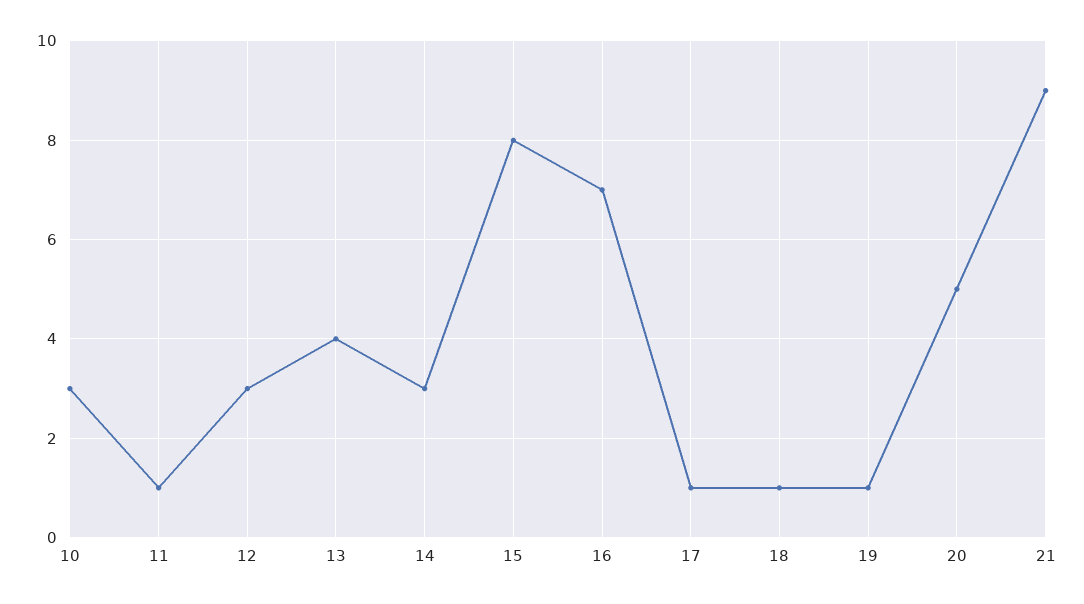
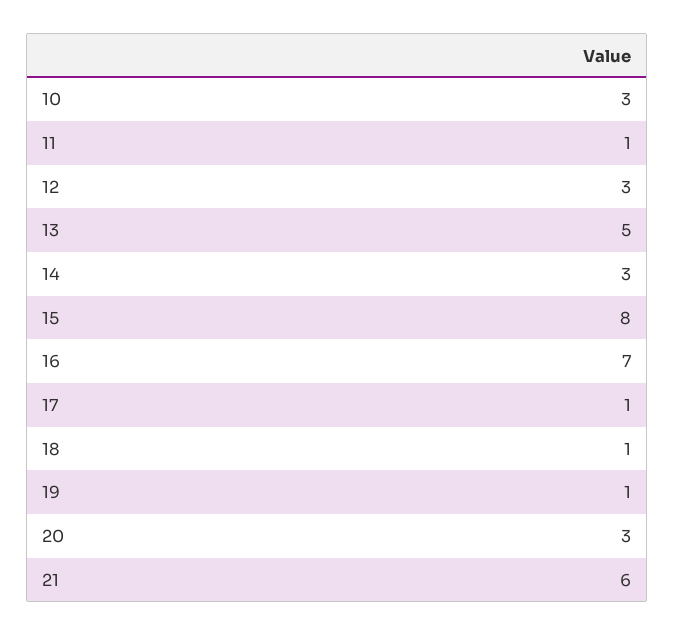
  {
    "10": 3,
    "11": 1,
    "12": 3,
-   "13": 4,
+   "13": 5,
    "14": 3,
    "15": 8,
    "16": 7,
    "17": 1,
    "18": 1,
    "19": 1,
-   "20": 5,
+   "20": 3,
-   "21": 9
+   "21": 6
  }

